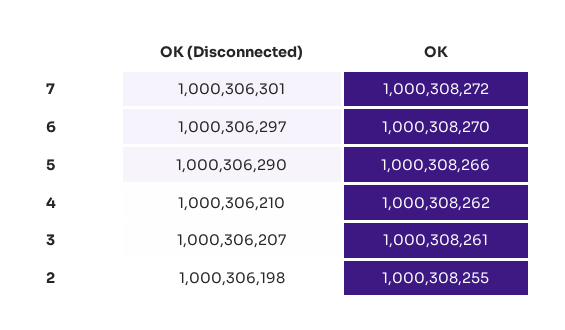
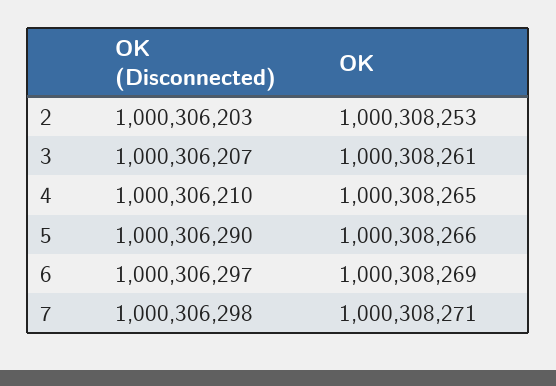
  {
    "OK (Disconnected)": {
-     "7": 1000306301,
+     "7": 1000306298,
      "6": 1000306297,
      "5": 1000306290,
      "4": 1000306210,
      "3": 1000306207,
-     "2": 1000306198
+     "2": 1000306203
    },
    "OK": {
-     "7": 1000308272,
+     "7": 1000308271,
-     "6": 1000308270,
+     "6": 1000308269,
      "5": 1000308266,
-     "4": 1000308262,
+     "4": 1000308265,
      "3": 1000308261,
-     "2": 1000308255
+     "2": 1000308253
    }
  }

